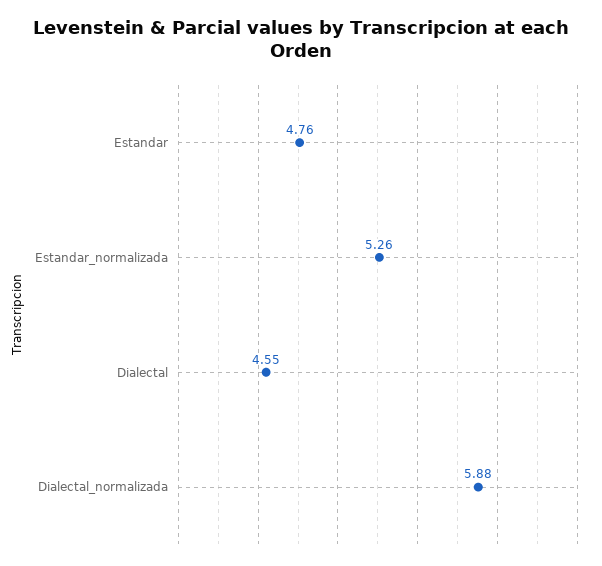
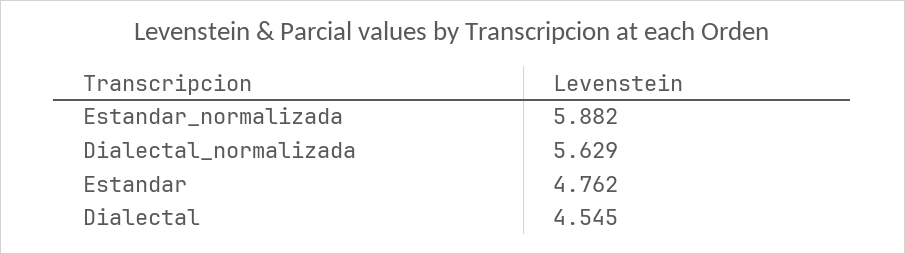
  {
    "Estandar": 4.762,
-   "Estandar_normalizada": 5.26,
+   "Estandar_normalizada": 5.882,
    "Dialectal": 4.545,
-   "Dialectal_normalizada": 5.88
+   "Dialectal_normalizada": 5.629
  }

